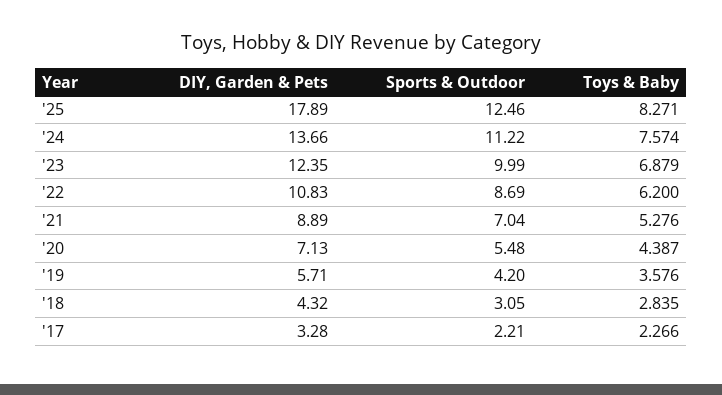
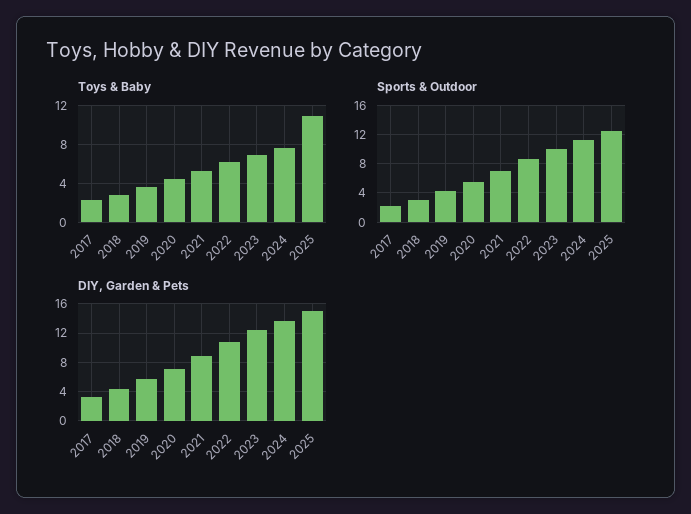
  {
    "DIY, Garden & Pets": {
-     "'25": 17.89,
+     "'25": 15,
      "'24": 13.66,
      "'23": 12.35,
      "'22": 10.83,
      "'21": 8.89,
      "'20": 7.13,
      "'19": 5.71,
      "'18": 4.32,
      "'17": 3.28
    },
    "Sports & Outdoor": {
      "'25": 12.46,
      "'24": 11.22,
      "'23": 9.99,
      "'22": 8.69,
      "'21": 7.04,
      "'20": 5.48,
      "'19": 4.2,
      "'18": 3.05,
      "'17": 2.21
    },
    "Toys & Baby": {
-     "'25": 8.271,
+     "'25": 11,
      "'24": 7.574,
      "'23": 6.879,
      "'22": 6.2,
      "'21": 5.276,
      "'20": 4.387,
      "'19": 3.576,
      "'18": 2.835,
      "'17": 2.266
    }
  }

